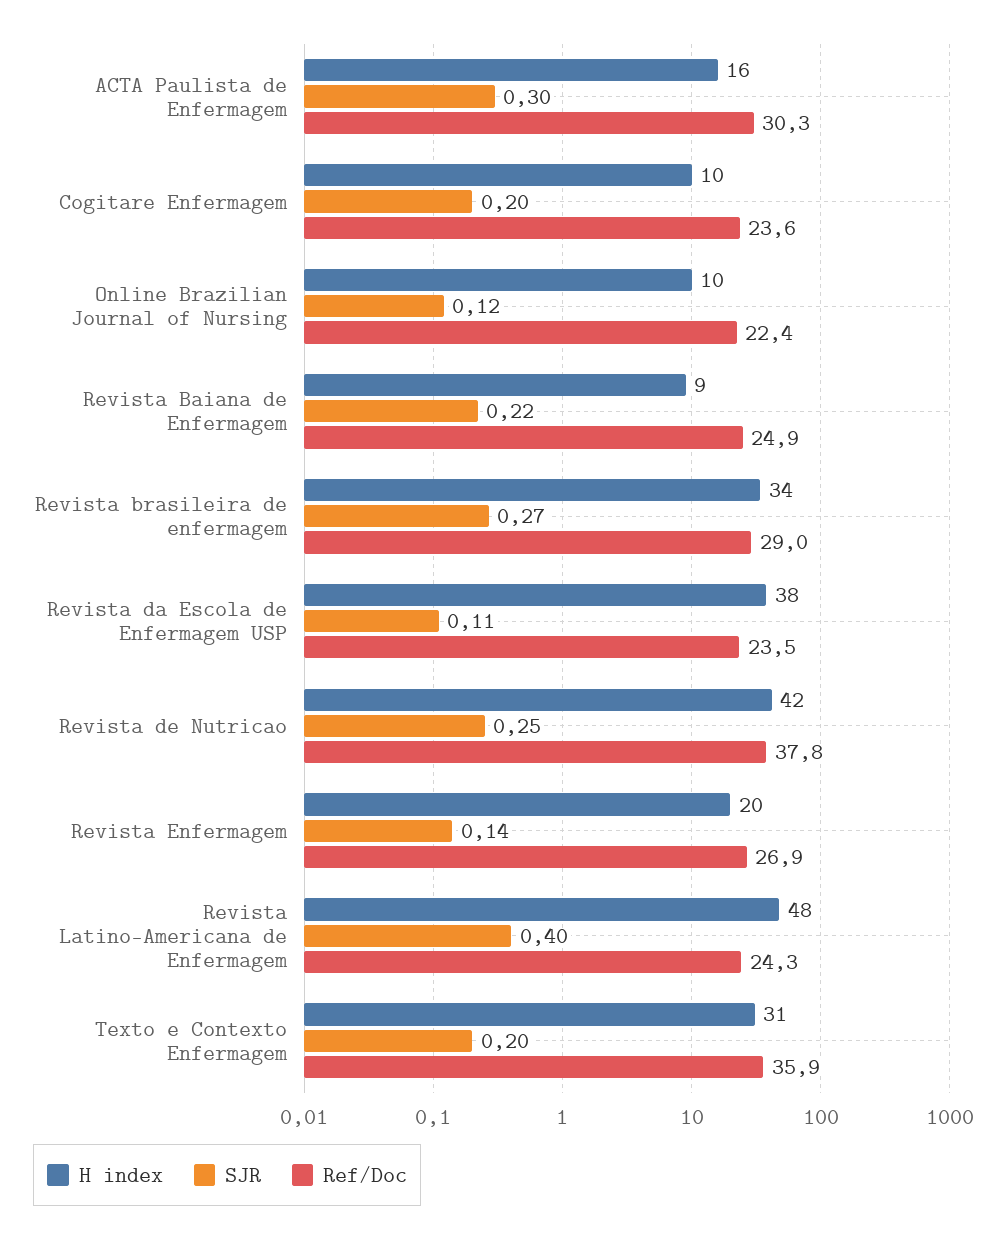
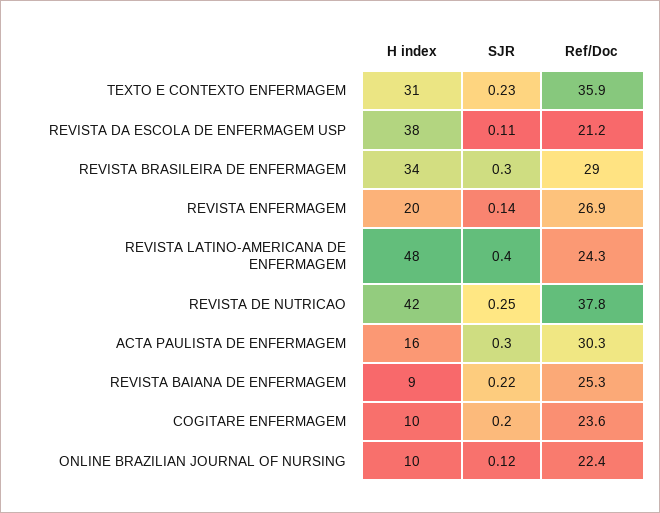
  {
    "H index": {
      "ACTA Paulista de Enfermagem": 16,
      "Cogitare Enfermagem": 10,
      "Online Brazilian Journal of Nursing": 10,
      "Revista Baiana de Enfermagem": 9,
      "Revista brasileira de enfermagem": 34,
      "Revista da Escola de Enfermagem USP": 38,
      "Revista de Nutricao": 42,
      "Revista Enfermagem": 20,
      "Revista Latino-Americana de Enfermagem": 48,
      "Texto e Contexto Enfermagem": 31
    },
    "SJR": {
      "ACTA Paulista de Enfermagem": 0.3,
      "Cogitare Enfermagem": 0.2,
      "Online Brazilian Journal of Nursing": 0.12,
      "Revista Baiana de Enfermagem": 0.22,
-     "Revista brasileira de enfermagem": 0.27,
+     "Revista brasileira de enfermagem": 0.3,
      "Revista da Escola de Enfermagem USP": 0.11,
      "Revista de Nutricao": 0.25,
      "Revista Enfermagem": 0.14,
      "Revista Latino-Americana de Enfermagem": 0.4,
-     "Texto e Contexto Enfermagem": 0.2
+     "Texto e Contexto Enfermagem": 0.23
    },
    "Ref/Doc": {
      "ACTA Paulista de Enfermagem": 30.3,
      "Cogitare Enfermagem": 23.6,
      "Online Brazilian Journal of Nursing": 22.4,
-     "Revista Baiana de Enfermagem": 24.9,
+     "Revista Baiana de Enfermagem": 25.3,
      "Revista brasileira de enfermagem": 29,
-     "Revista da Escola de Enfermagem USP": 23.5,
+     "Revista da Escola de Enfermagem USP": 21.2,
      "Revista de Nutricao": 37.8,
      "Revista Enfermagem": 26.9,
      "Revista Latino-Americana de Enfermagem": 24.3,
      "Texto e Contexto Enfermagem": 35.9
    }
  }

